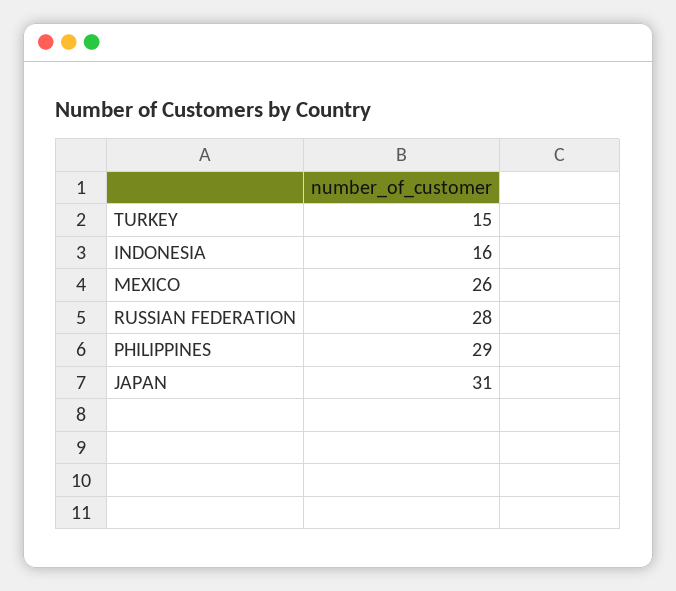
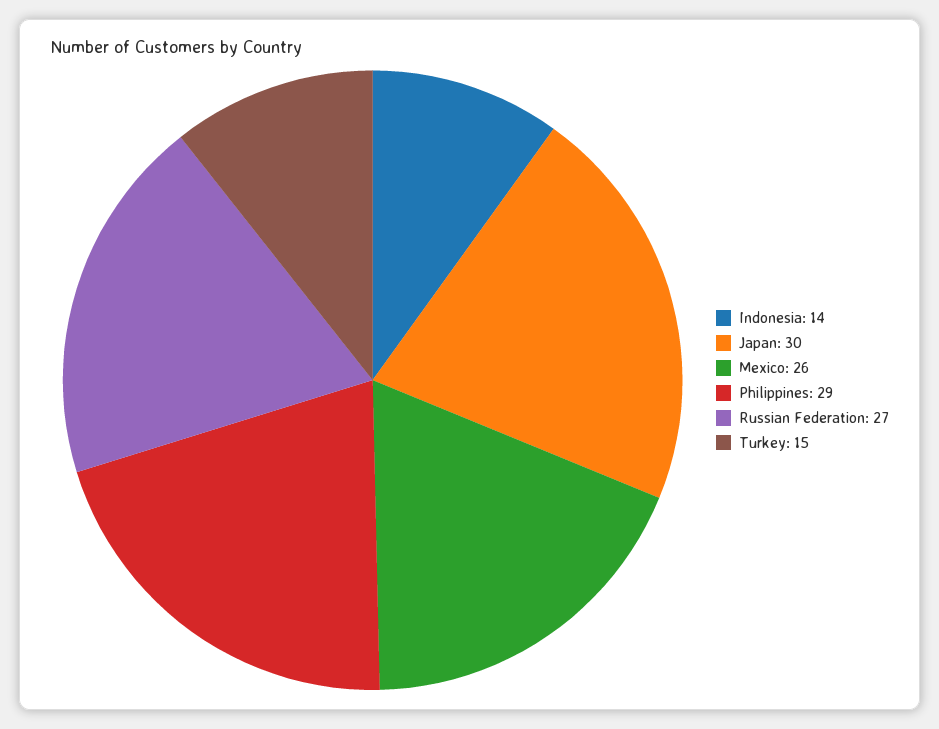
  {
    "TURKEY": 15,
-   "INDONESIA": 16,
+   "INDONESIA": 14,
    "MEXICO": 26,
-   "RUSSIAN FEDERATION": 28,
+   "RUSSIAN FEDERATION": 27,
    "PHILIPPINES": 29,
-   "JAPAN": 31
+   "JAPAN": 30
  }

